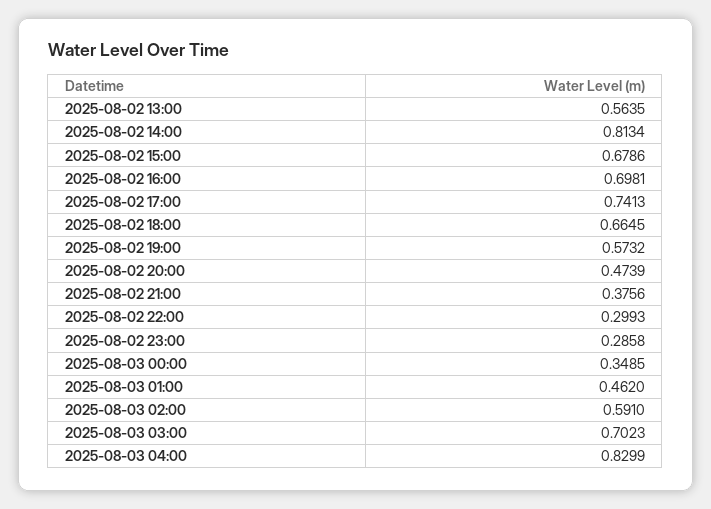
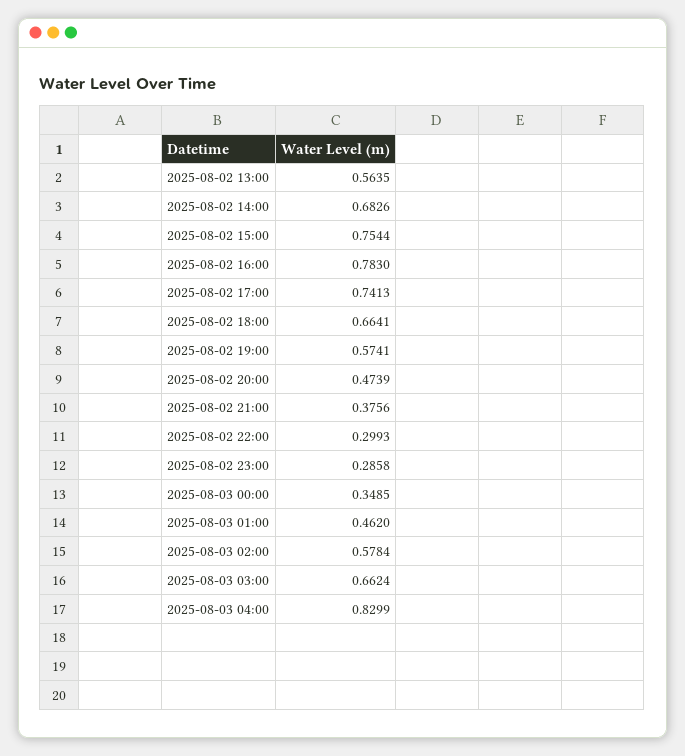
  {
    "2025-08-02 13:00": 0.5635,
-   "2025-08-02 14:00": 0.8134,
+   "2025-08-02 14:00": 0.6826,
-   "2025-08-02 15:00": 0.6786,
+   "2025-08-02 15:00": 0.7544,
-   "2025-08-02 16:00": 0.6981,
+   "2025-08-02 16:00": 0.783,
    "2025-08-02 17:00": 0.7413,
-   "2025-08-02 18:00": 0.6645,
+   "2025-08-02 18:00": 0.6641,
-   "2025-08-02 19:00": 0.5732,
+   "2025-08-02 19:00": 0.5741,
    "2025-08-02 20:00": 0.4739,
    "2025-08-02 21:00": 0.3756,
    "2025-08-02 22:00": 0.2993,
    "2025-08-02 23:00": 0.2858,
    "2025-08-03 00:00": 0.3485,
    "2025-08-03 01:00": 0.462,
-   "2025-08-03 02:00": 0.591,
+   "2025-08-03 02:00": 0.5784,
-   "2025-08-03 03:00": 0.7023,
+   "2025-08-03 03:00": 0.6624,
    "2025-08-03 04:00": 0.8299
  }

